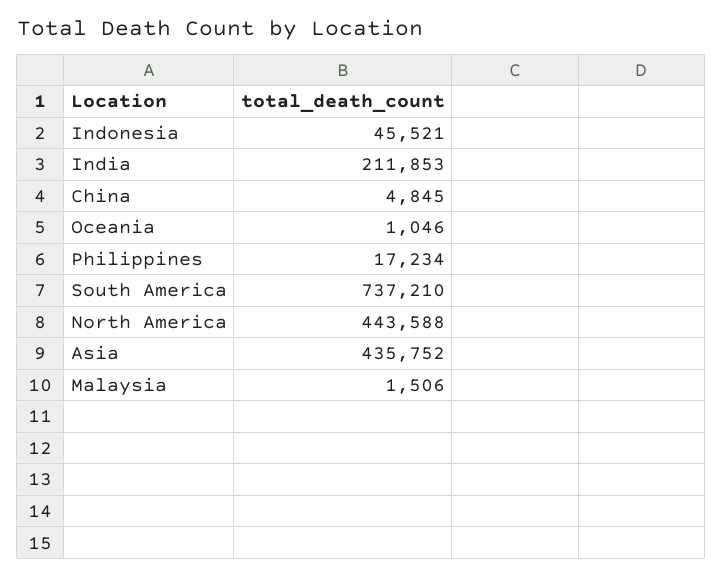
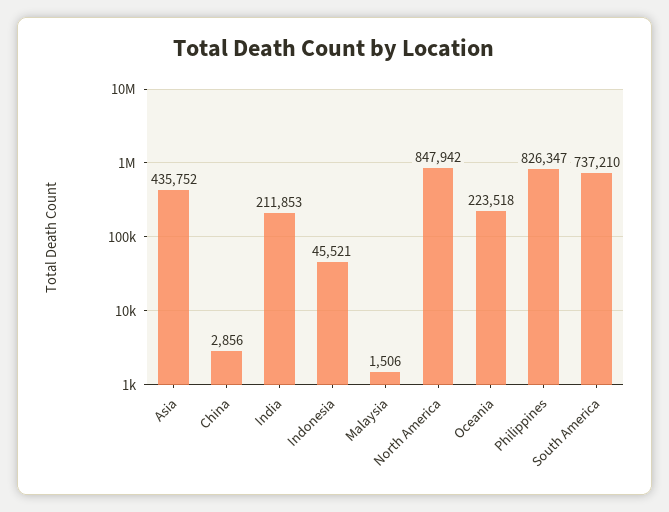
  {
    "Indonesia": 45521,
    "India": 211853,
-   "China": 4845,
+   "China": 2856,
-   "Oceania": 1046,
+   "Oceania": 223518,
-   "Philippines": 17234,
+   "Philippines": 826347,
    "South America": 737210,
-   "North America": 443588,
+   "North America": 847942,
    "Asia": 435752,
    "Malaysia": 1506
  }

